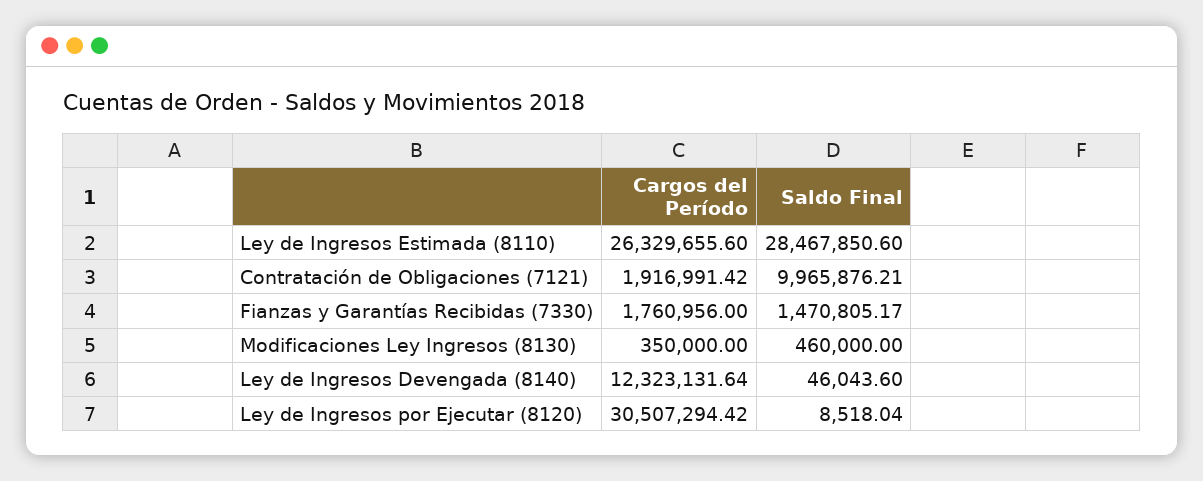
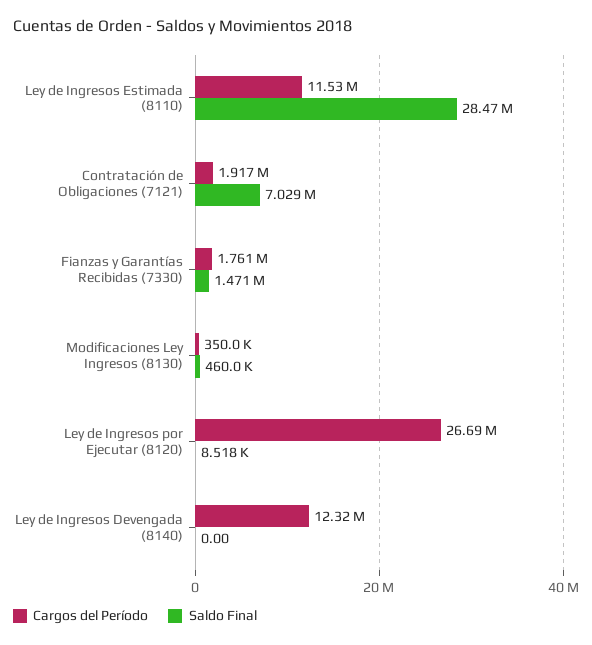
  {
    "Cargos del Período": {
-     "Ley de Ingresos Estimada (8110)": 26329655.6,
+     "Ley de Ingresos Estimada (8110)": 11530000,
      "Contratación de Obligaciones (7121)": 1916991.42,
      "Fianzas y Garantías Recibidas (7330)": 1760956,
      "Modificaciones Ley Ingresos (8130)": 350000,
      "Ley de Ingresos Devengada (8140)": 12323131.64,
-     "Ley de Ingresos por Ejecutar (8120)": 30507294.42
+     "Ley de Ingresos por Ejecutar (8120)": 26690000
    },
    "Saldo Final": {
      "Ley de Ingresos Estimada (8110)": 28467850.6,
-     "Contratación de Obligaciones (7121)": 9965876.21,
+     "Contratación de Obligaciones (7121)": 7029000,
      "Fianzas y Garantías Recibidas (7330)": 1470805.17,
      "Modificaciones Ley Ingresos (8130)": 460000,
-     "Ley de Ingresos Devengada (8140)": 46043.6,
+     "Ley de Ingresos Devengada (8140)": 0,
      "Ley de Ingresos por Ejecutar (8120)": 8518.04
    }
  }

